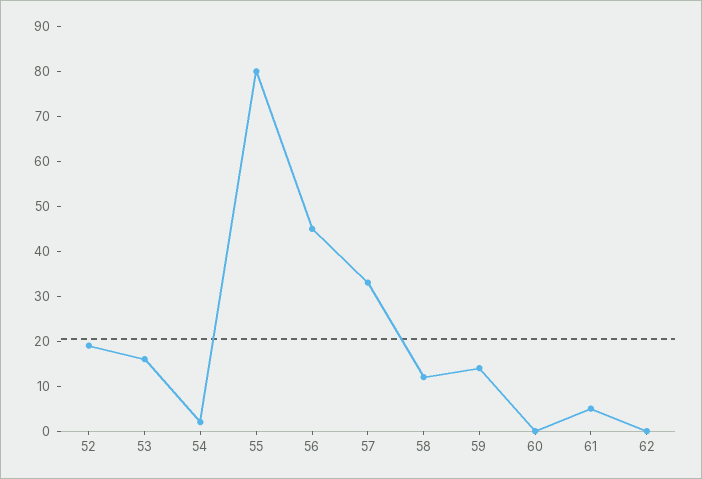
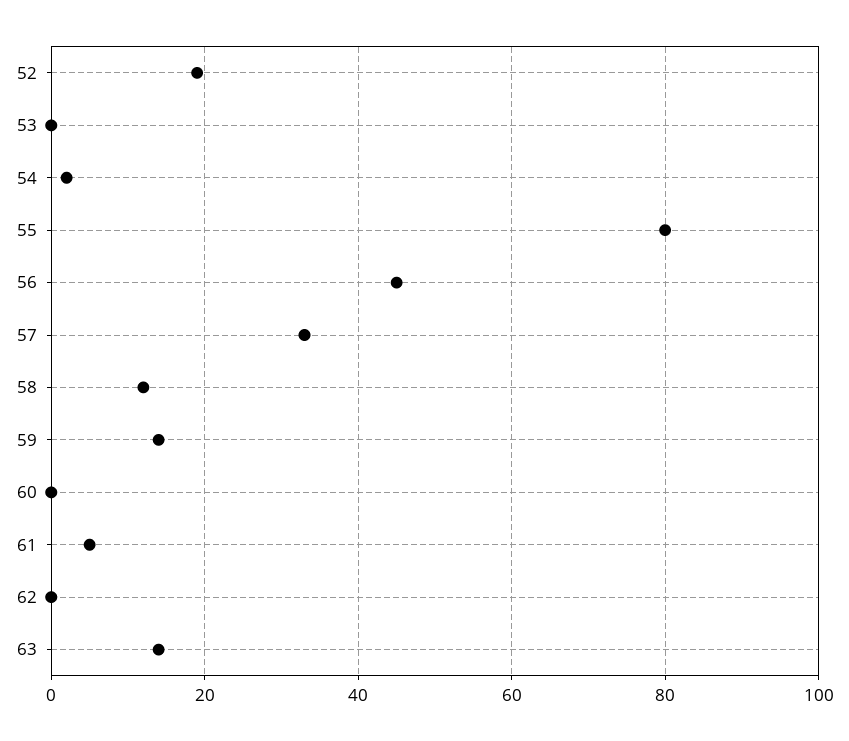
  {
    "52": 20,
-   "53": 15,
+   "53": 0,
    "54": 0,
    "55": 80,
    "56": 45,
    "57": 35,
    "58": 10,
    "59": 15,
    "60": 0,
    "61": 5,
-   "62": 0
+   "62": 0,
+   "63": 15
  }

